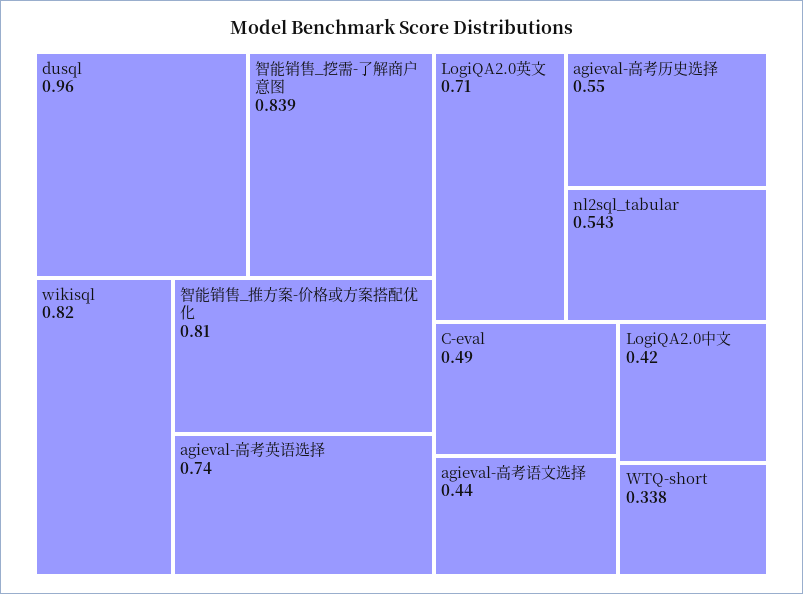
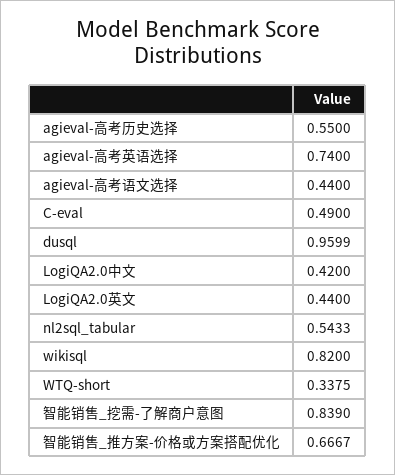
  {
    "dusql": 0.9599,
    "智能销售_挖需-了解商户意图": 0.839,
    "wikisql": 0.82,
-   "智能销售_推方案-价格或方案搭配优化": 0.81,
+   "智能销售_推方案-价格或方案搭配优化": 0.6667,
    "agieval-高考英语选择": 0.74,
-   "LogiQA2.0英文": 0.71,
+   "LogiQA2.0英文": 0.44,
    "agieval-高考历史选择": 0.55,
    "nl2sql_tabular": 0.5433,
    "C-eval": 0.49,
    "agieval-高考语文选择": 0.44,
    "LogiQA2.0中文": 0.42,
    "WTQ-short": 0.3375
  }

